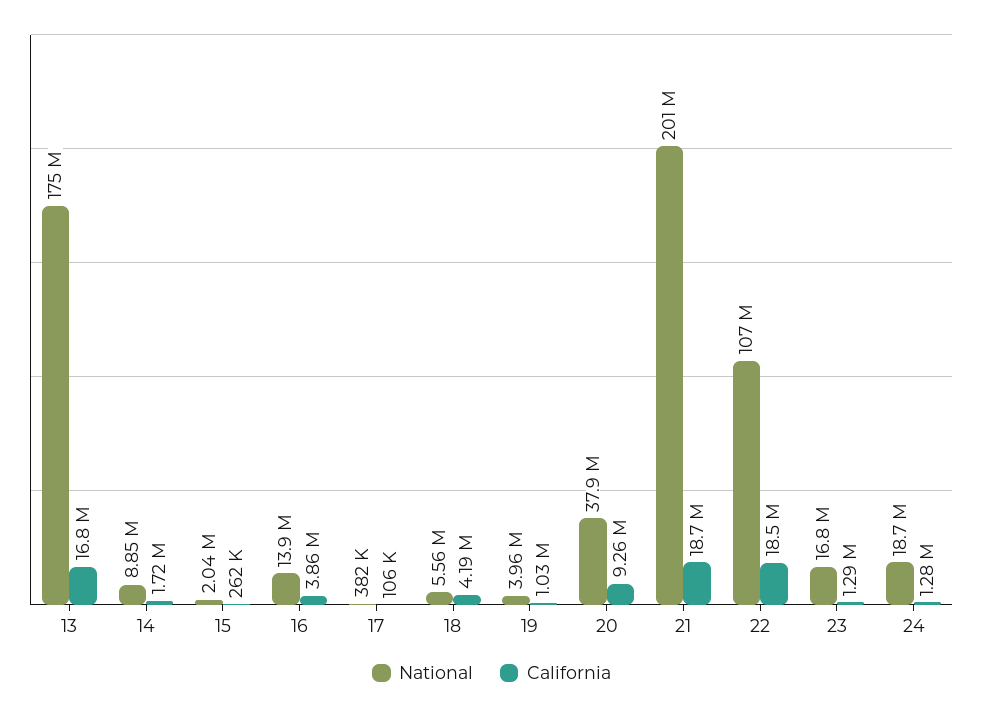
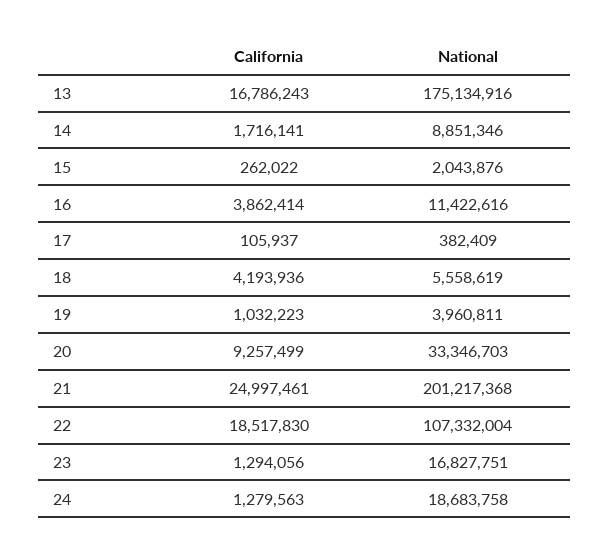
  {
    "National": {
      "13": 175134916,
      "14": 8851346,
      "15": 2043876,
-     "16": 13900000,
+     "16": 11422616,
      "17": 382409,
      "18": 5558619,
      "19": 3960811,
-     "20": 37900000,
+     "20": 33346703,
      "21": 201217368,
      "22": 107332004,
      "23": 16827751,
      "24": 18683758
    },
    "California": {
      "13": 16786243,
      "14": 1716141,
      "15": 262022,
      "16": 3862414,
      "17": 105937,
      "18": 4193936,
      "19": 1032223,
      "20": 9257499,
-     "21": 18700000,
+     "21": 24997461,
      "22": 18517830,
      "23": 1294056,
      "24": 1279563
    }
  }

